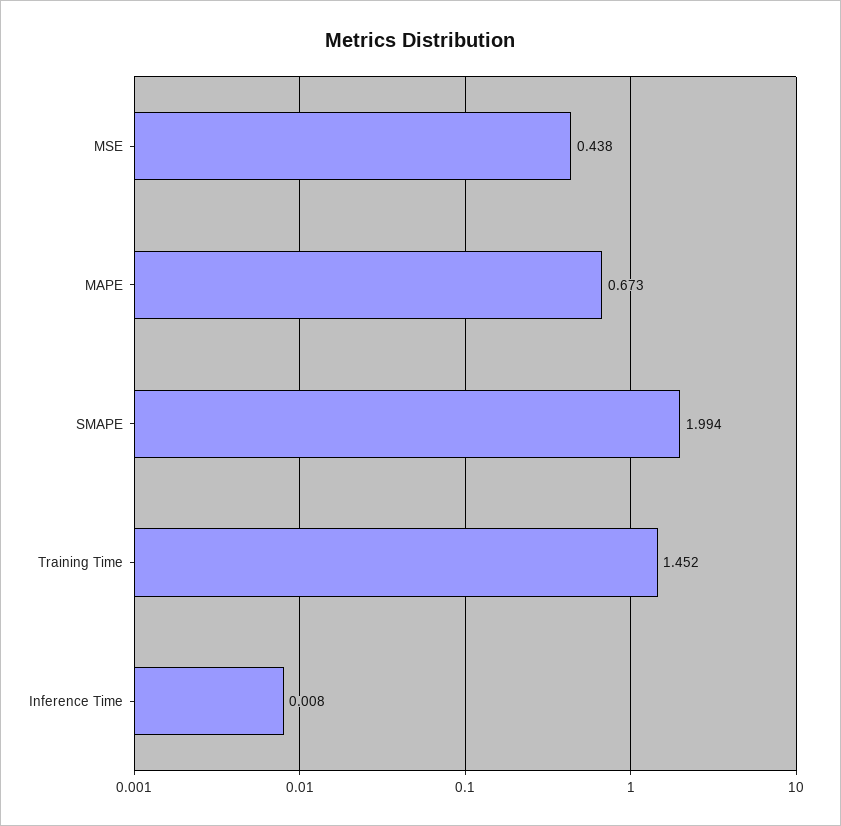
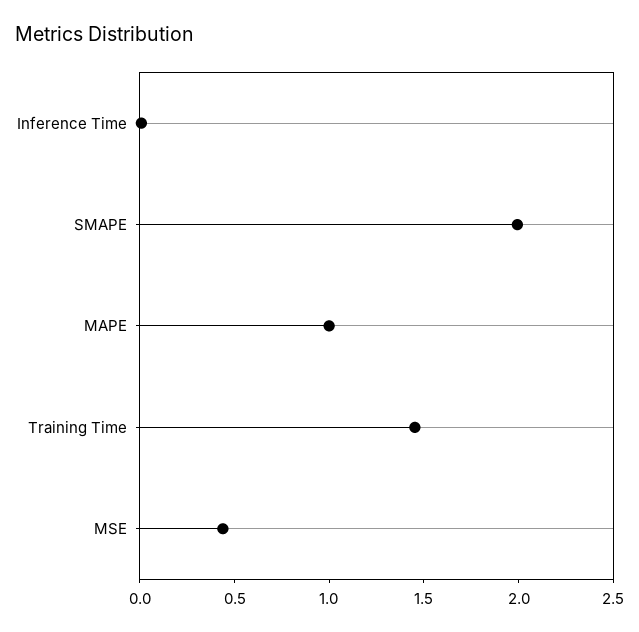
  {
    "MSE": 0.438,
-   "MAPE": 0.673,
+   "MAPE": 1,
    "SMAPE": 1.994,
    "Training Time": 1.452,
    "Inference Time": 0.008
  }

